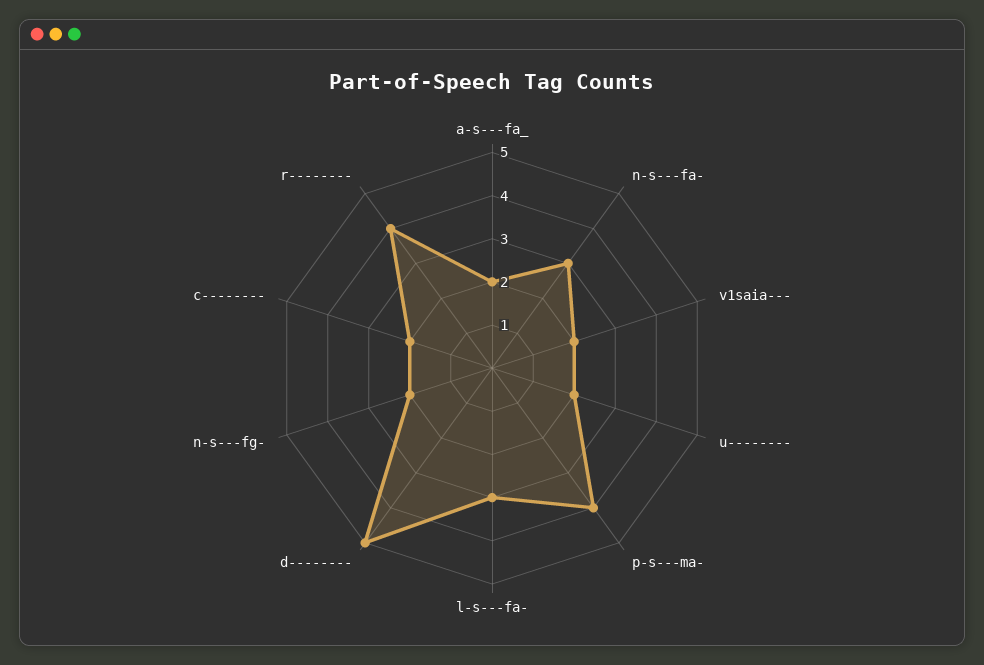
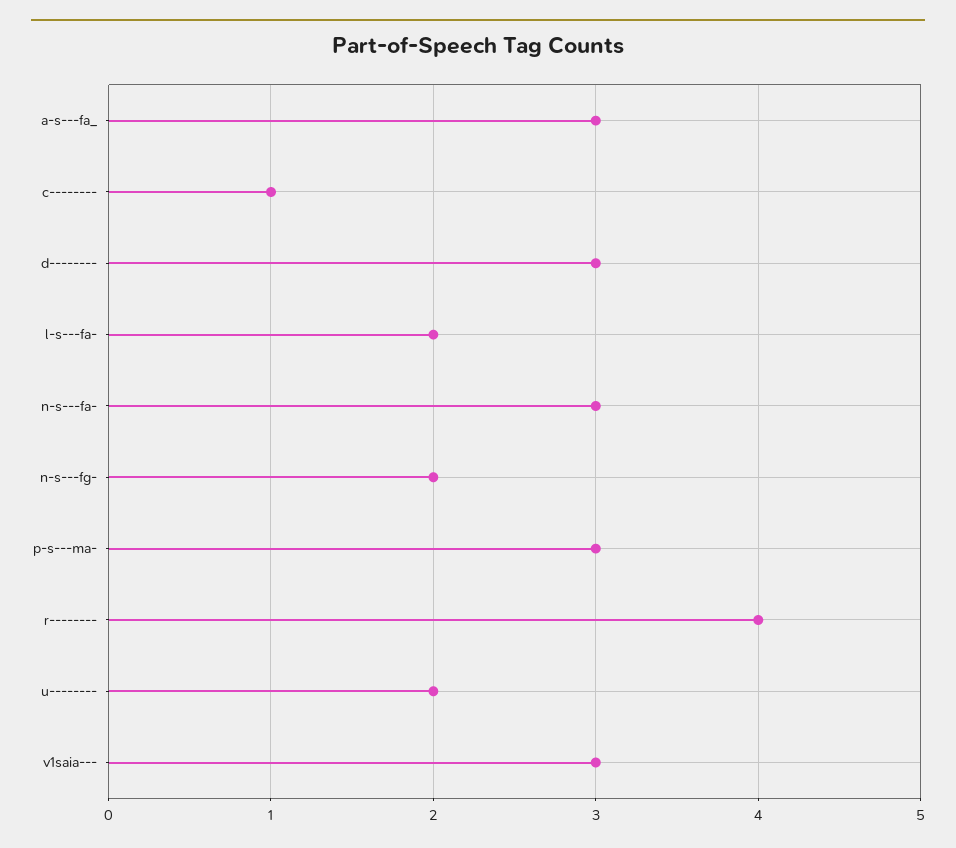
  {
-   "a-s---fa_": 2,
+   "a-s---fa_": 3,
    "n-s---fa-": 3,
-   "v1saia---": 2,
+   "v1saia---": 3,
    "u--------": 2,
-   "p-s---ma-": 4,
+   "p-s---ma-": 3,
-   "l-s---fa-": 3,
+   "l-s---fa-": 2,
-   "d--------": 5,
+   "d--------": 3,
    "n-s---fg-": 2,
-   "c--------": 2,
+   "c--------": 1,
    "r--------": 4
  }

